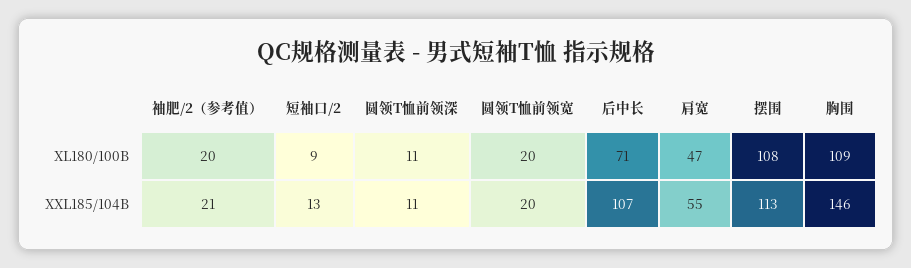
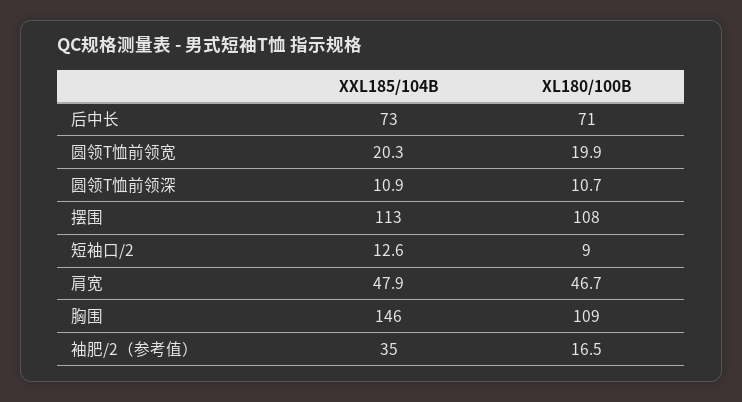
  {
    "袖肥/2（参考值）": {
-     "XL180/100B": 20,
+     "XL180/100B": 16.5,
-     "XXL185/104B": 21
+     "XXL185/104B": 35
    },
    "短袖口/2": {
      "XL180/100B": 9,
      "XXL185/104B": 12.6
    },
    "圆领T恤前领深": {
      "XL180/100B": 10.7,
      "XXL185/104B": 10.9
    },
    "圆领T恤前领宽": {
      "XL180/100B": 19.9,
      "XXL185/104B": 20.3
    },
    "后中长": {
      "XL180/100B": 71,
-     "XXL185/104B": 107
+     "XXL185/104B": 73
    },
    "肩宽": {
      "XL180/100B": 46.7,
-     "XXL185/104B": 55
+     "XXL185/104B": 47.9
    },
    "摆围": {
      "XL180/100B": 108,
      "XXL185/104B": 113
    },
    "胸围": {
      "XL180/100B": 109,
      "XXL185/104B": 146
    }
  }

